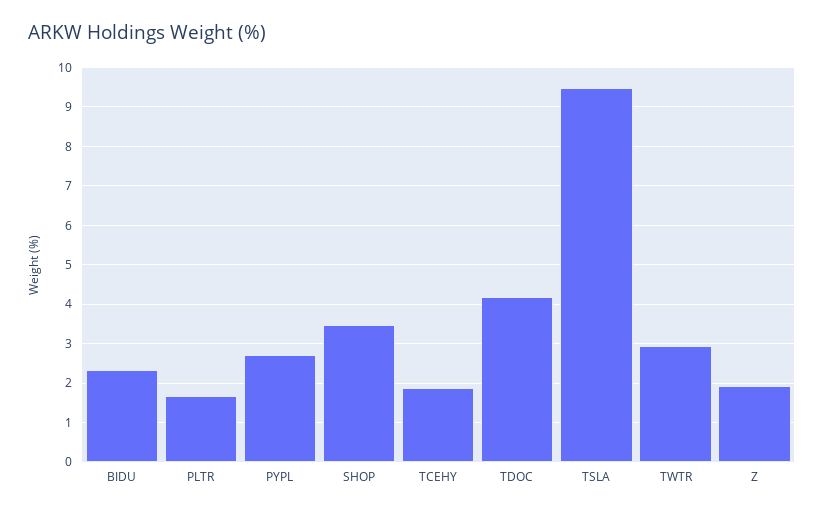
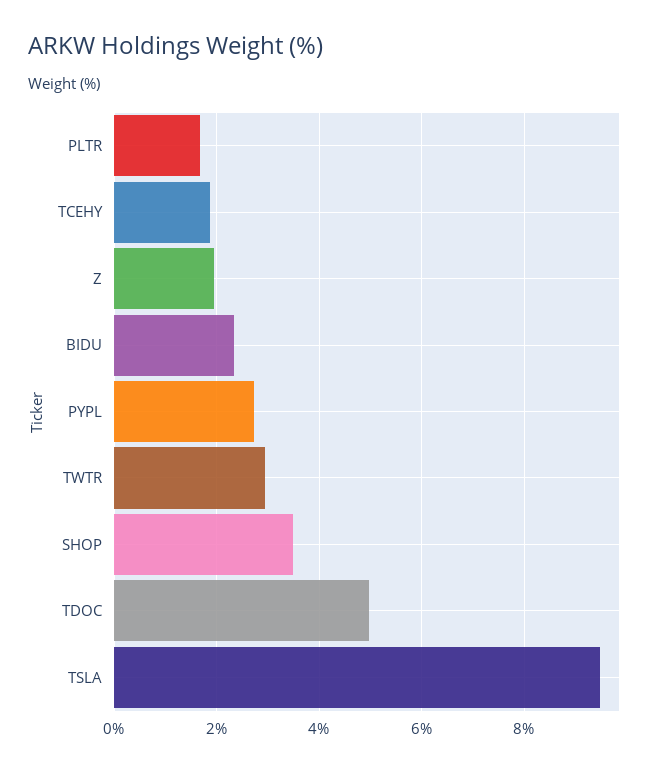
  {
    "BIDU": 2.4,
    "PLTR": 1.6,
    "PYPL": 2.8,
    "SHOP": 3.4,
    "TCEHY": 1.8,
-   "TDOC": 4.2,
+   "TDOC": 5,
    "TSLA": 9.4,
    "TWTR": 3,
    "Z": 2
  }

